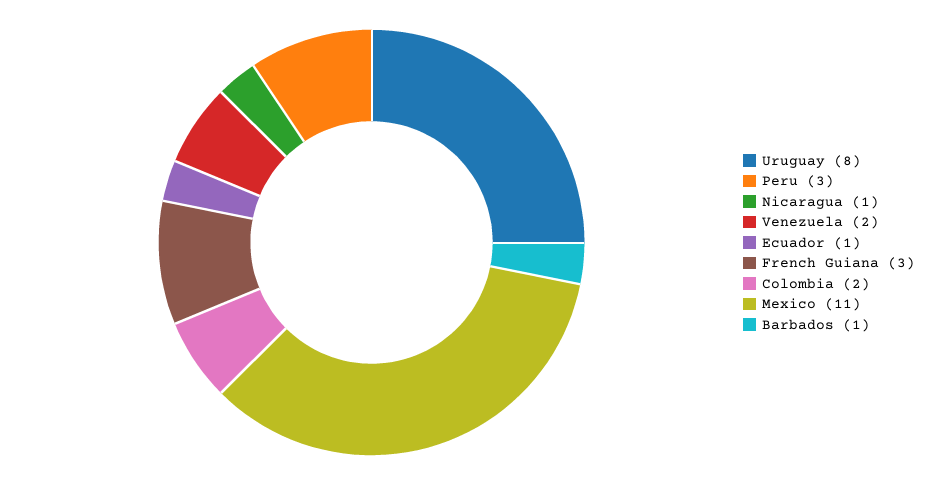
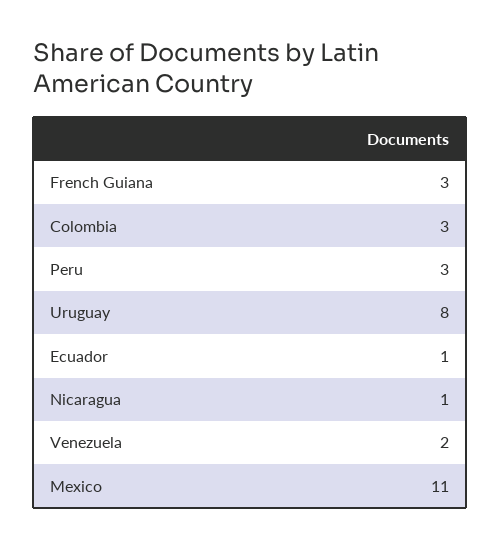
  {
    "Uruguay": 8,
    "Peru": 3,
    "Nicaragua": 1,
    "Venezuela": 2,
    "Ecuador": 1,
    "French Guiana": 3,
-   "Colombia": 2,
+   "Colombia": 3,
-   "Mexico": 11,
+   "Mexico": 11
-   "Barbados": 1
  }

